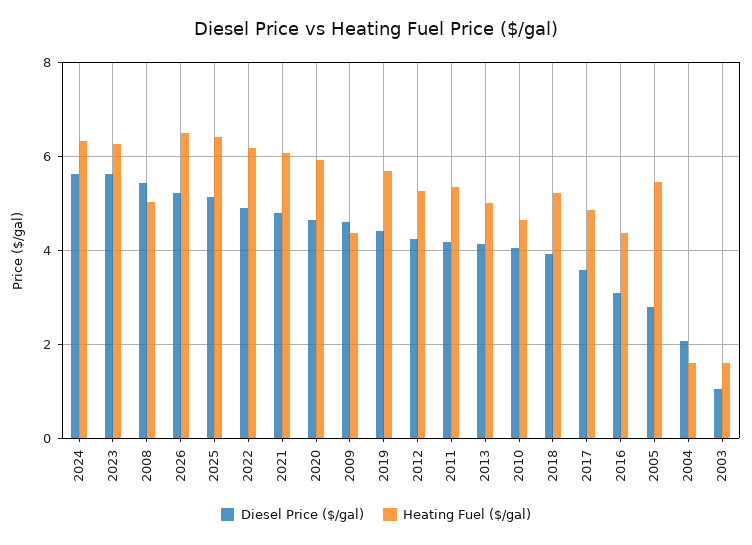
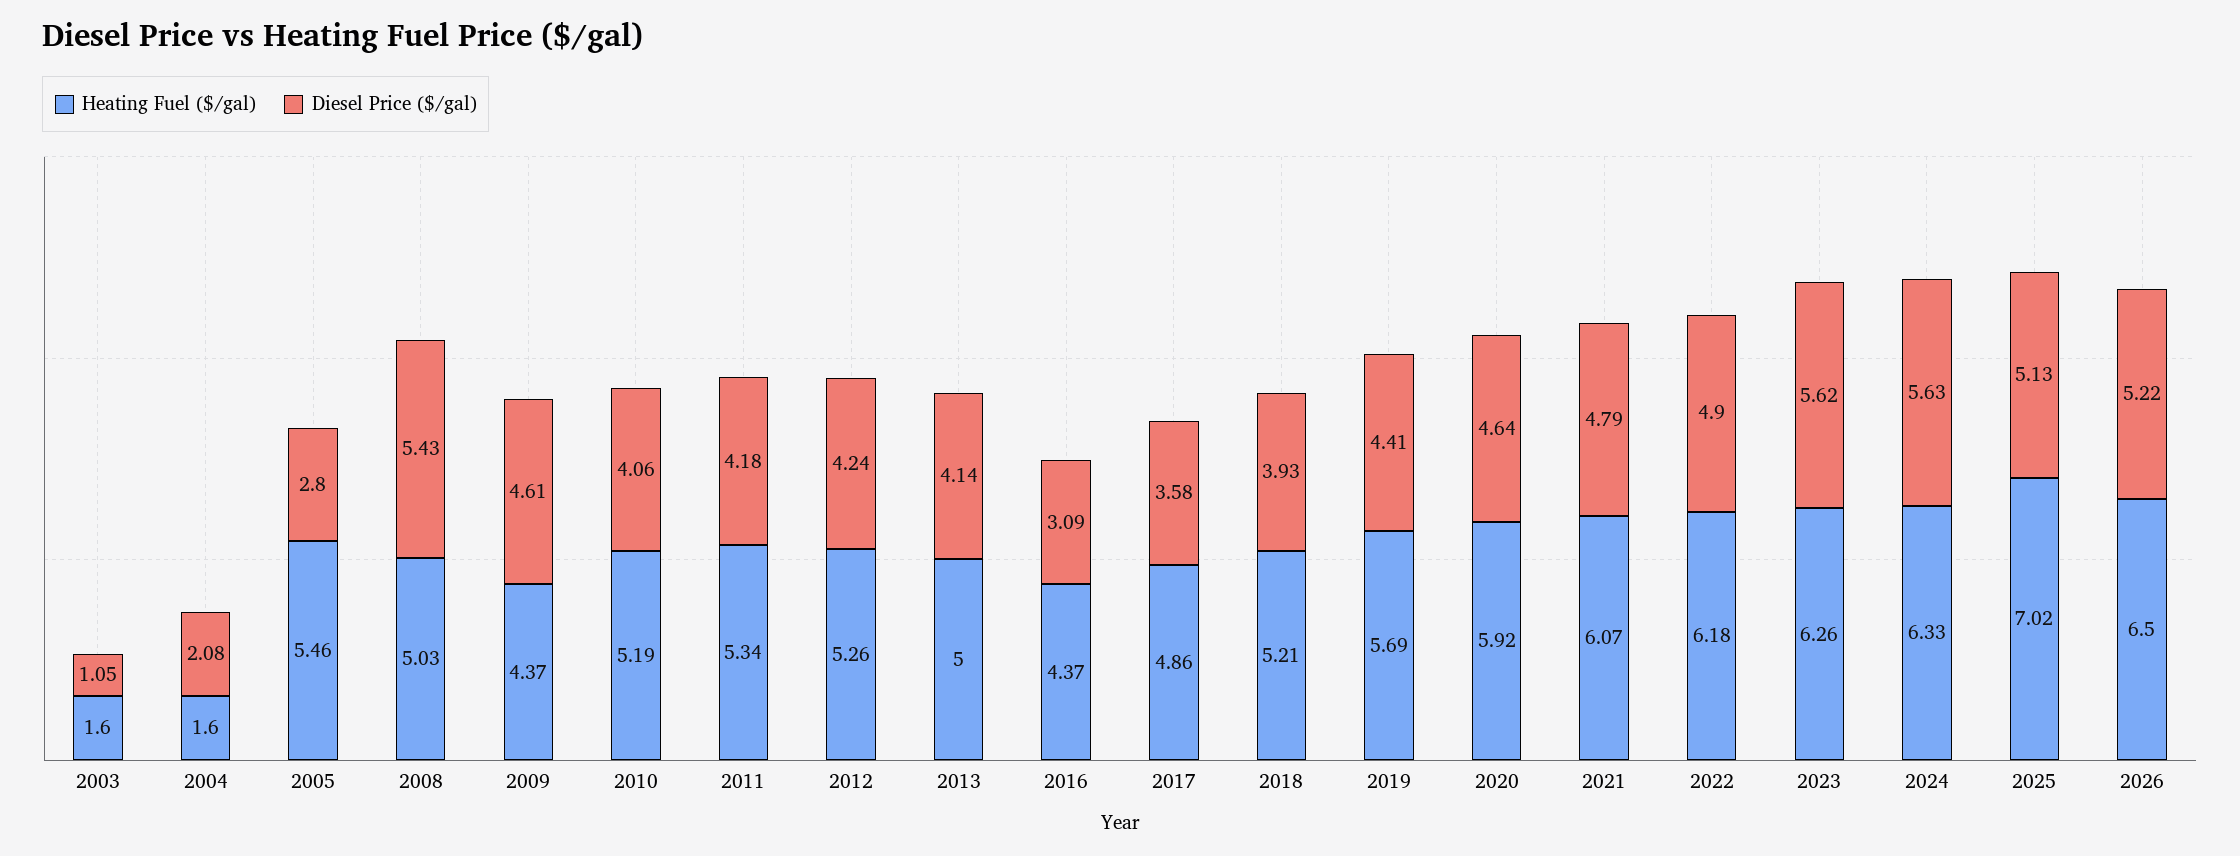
  {
    "Diesel Price ($/gal)": {
      "2024": 5.63,
      "2023": 5.62,
      "2008": 5.43,
      "2026": 5.22,
      "2025": 5.13,
      "2022": 4.9,
      "2021": 4.79,
      "2020": 4.64,
      "2009": 4.61,
      "2019": 4.41,
      "2012": 4.24,
      "2011": 4.18,
      "2013": 4.14,
      "2010": 4.06,
      "2018": 3.93,
      "2017": 3.58,
      "2016": 3.09,
      "2005": 2.8,
      "2004": 2.08,
      "2003": 1.05
    },
    "Heating Fuel ($/gal)": {
      "2024": 6.33,
      "2023": 6.26,
      "2008": 5.03,
      "2026": 6.5,
-     "2025": 6.4,
+     "2025": 7.02,
      "2022": 6.18,
      "2021": 6.07,
      "2020": 5.92,
      "2009": 4.37,
      "2019": 5.69,
      "2012": 5.26,
      "2011": 5.34,
      "2013": 5,
-     "2010": 4.6,
+     "2010": 5.19,
      "2018": 5.21,
      "2017": 4.86,
      "2016": 4.37,
      "2005": 5.46,
      "2004": 1.6,
      "2003": 1.6
    }
  }

